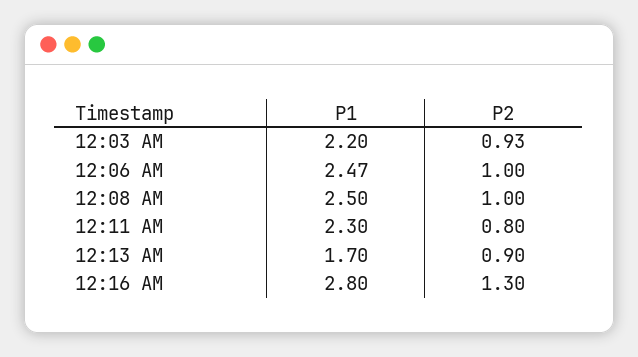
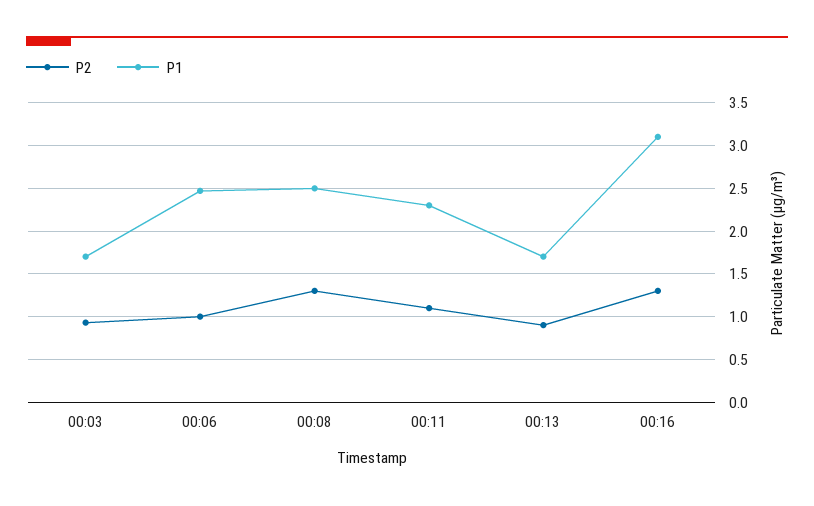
  {
    "P1": {
-     "12:03 AM": 2.2,
+     "12:03 AM": 1.7,
      "12:06 AM": 2.47,
      "12:08 AM": 2.5,
      "12:11 AM": 2.3,
      "12:13 AM": 1.7,
-     "12:16 AM": 2.8
+     "12:16 AM": 3.1
    },
    "P2": {
      "12:03 AM": 0.93,
      "12:06 AM": 1,
-     "12:08 AM": 1,
+     "12:08 AM": 1.3,
-     "12:11 AM": 0.8,
+     "12:11 AM": 1.1,
      "12:13 AM": 0.9,
      "12:16 AM": 1.3
    }
  }

